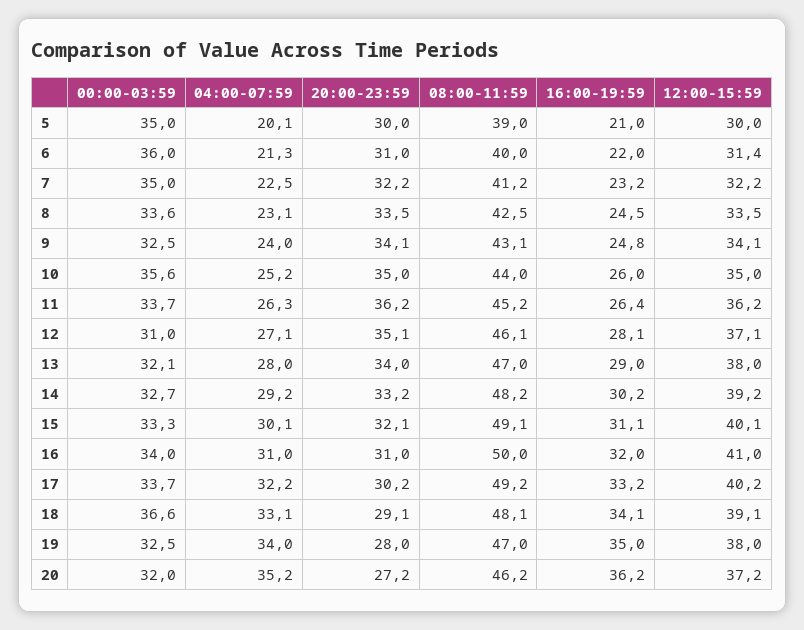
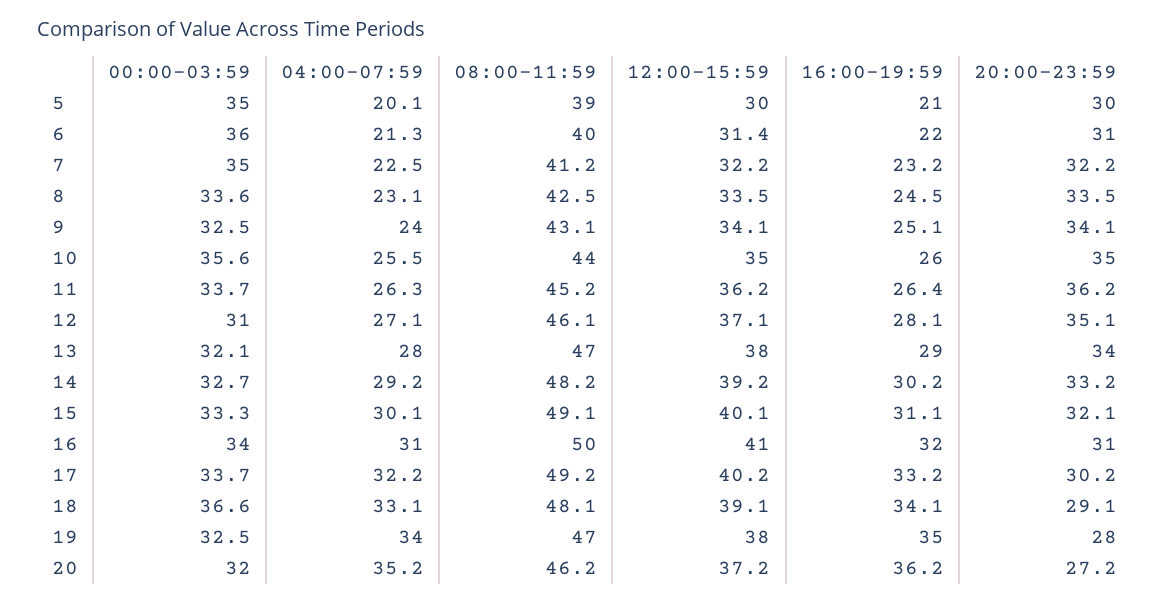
  {
    "00:00-03:59": {
      "5": 35,
      "6": 36,
      "7": 35,
      "8": 33.6,
      "9": 32.5,
      "10": 35.6,
      "11": 33.7,
      "12": 31,
      "13": 32.1,
      "14": 32.7,
      "15": 33.3,
      "16": 34,
      "17": 33.7,
      "18": 36.6,
      "19": 32.5,
      "20": 32
    },
    "04:00-07:59": {
      "5": 20.1,
      "6": 21.3,
      "7": 22.5,
      "8": 23.1,
      "9": 24,
-     "10": 25.2,
+     "10": 25.5,
      "11": 26.3,
      "12": 27.1,
      "13": 28,
      "14": 29.2,
      "15": 30.1,
      "16": 31,
      "17": 32.2,
      "18": 33.1,
      "19": 34,
      "20": 35.2
    },
    "20:00-23:59": {
      "5": 30,
      "6": 31,
      "7": 32.2,
      "8": 33.5,
      "9": 34.1,
      "10": 35,
      "11": 36.2,
      "12": 35.1,
      "13": 34,
      "14": 33.2,
      "15": 32.1,
      "16": 31,
      "17": 30.2,
      "18": 29.1,
      "19": 28,
      "20": 27.2
    },
    "08:00-11:59": {
      "5": 39,
      "6": 40,
      "7": 41.2,
      "8": 42.5,
      "9": 43.1,
      "10": 44,
      "11": 45.2,
      "12": 46.1,
      "13": 47,
      "14": 48.2,
      "15": 49.1,
      "16": 50,
      "17": 49.2,
      "18": 48.1,
      "19": 47,
      "20": 46.2
    },
    "16:00-19:59": {
      "5": 21,
      "6": 22,
      "7": 23.2,
      "8": 24.5,
-     "9": 24.8,
+     "9": 25.1,
      "10": 26,
      "11": 26.4,
      "12": 28.1,
      "13": 29,
      "14": 30.2,
      "15": 31.1,
      "16": 32,
      "17": 33.2,
      "18": 34.1,
      "19": 35,
      "20": 36.2
    },
    "12:00-15:59": {
      "5": 30,
      "6": 31.4,
      "7": 32.2,
      "8": 33.5,
      "9": 34.1,
      "10": 35,
      "11": 36.2,
      "12": 37.1,
      "13": 38,
      "14": 39.2,
      "15": 40.1,
      "16": 41,
      "17": 40.2,
      "18": 39.1,
      "19": 38,
      "20": 37.2
    }
  }

